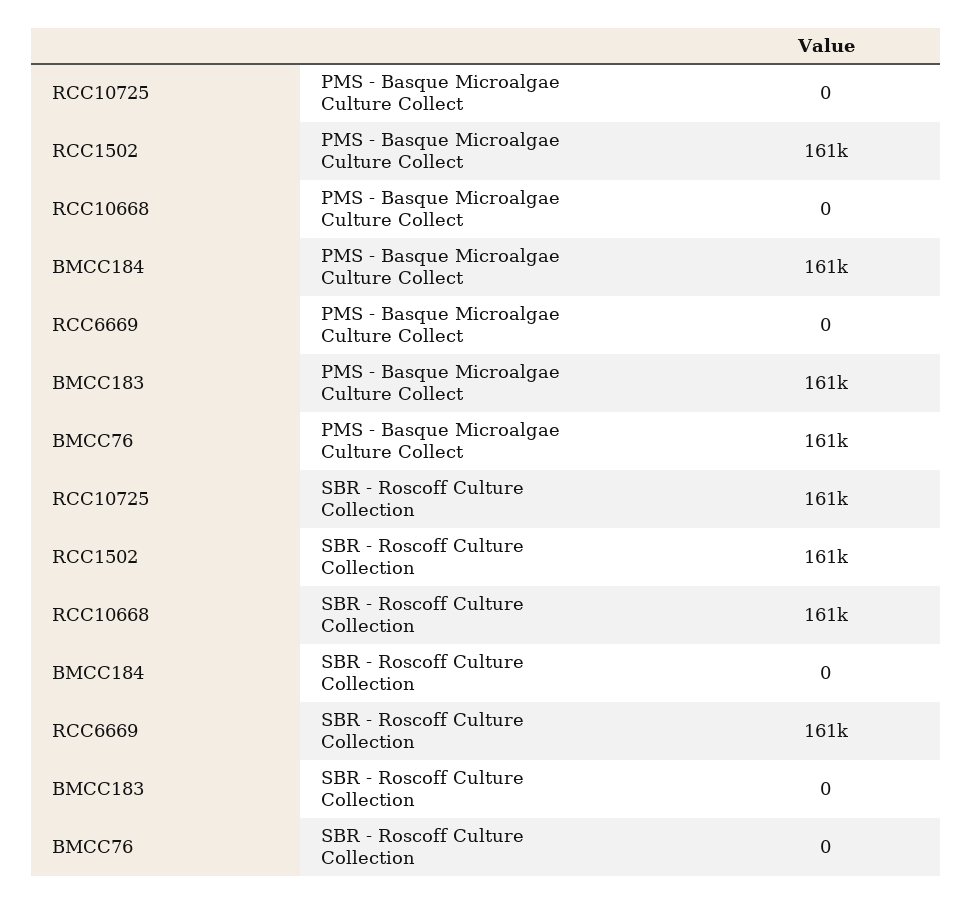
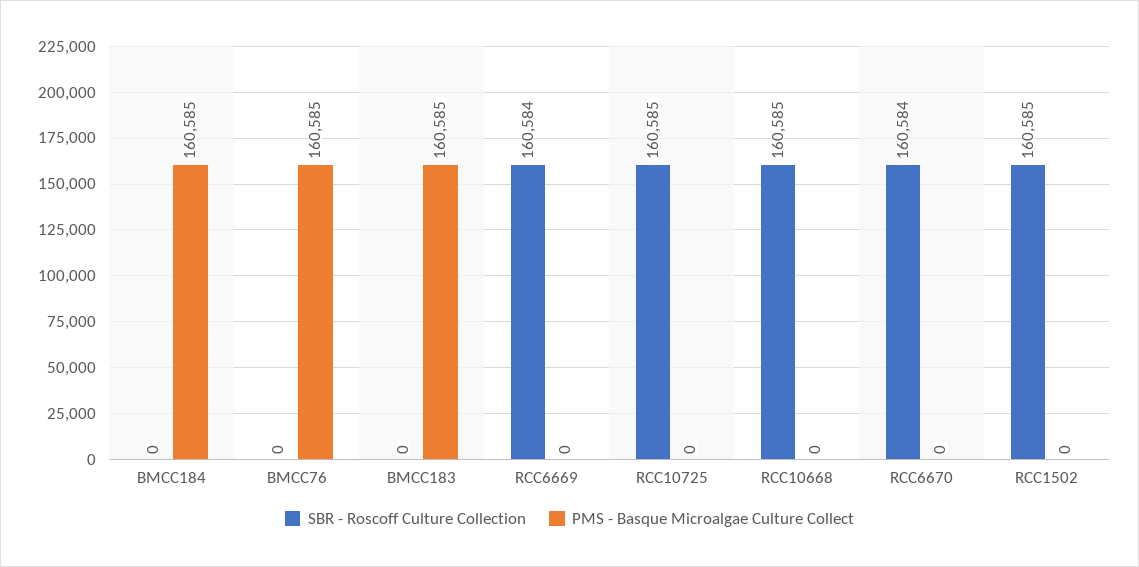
  {
    "PMS - Basque Microalgae Culture Collect": {
      "RCC10725": 0,
-     "RCC1502": 161000,
+     "RCC1502": 0,
      "RCC10668": 0,
      "BMCC184": 160585,
      "RCC6669": 0,
      "BMCC183": 160585,
-     "BMCC76": 160585
+     "BMCC76": 160585,
+     "RCC6670": 0
    },
    "SBR - Roscoff Culture Collection": {
      "RCC10725": 160585,
      "RCC1502": 160585,
      "RCC10668": 160585,
      "BMCC184": 0,
      "RCC6669": 160584,
      "BMCC183": 0,
-     "BMCC76": 0
+     "BMCC76": 0,
+     "RCC6670": 160584
    }
  }

